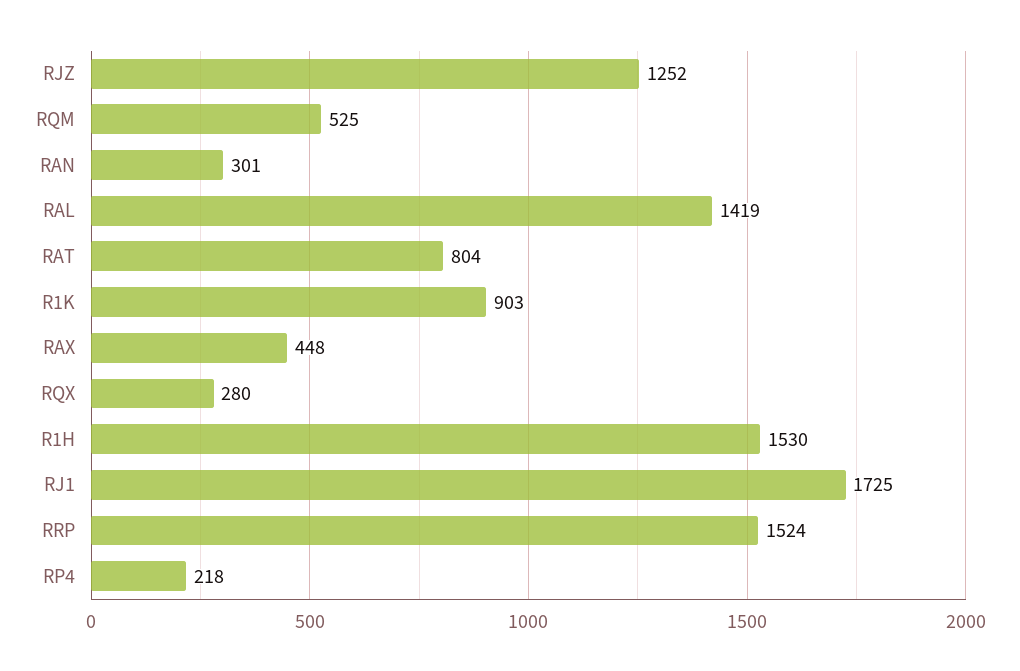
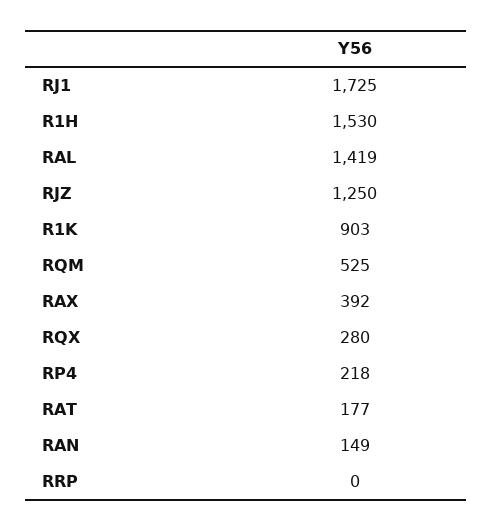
  {
-   "RJZ": 1252,
+   "RJZ": 1250,
    "RQM": 525,
-   "RAN": 301,
+   "RAN": 149,
    "RAL": 1419,
-   "RAT": 804,
+   "RAT": 177,
    "R1K": 903,
-   "RAX": 448,
+   "RAX": 392,
    "RQX": 280,
    "R1H": 1530,
    "RJ1": 1725,
-   "RRP": 1524,
+   "RRP": 0,
    "RP4": 218
  }

